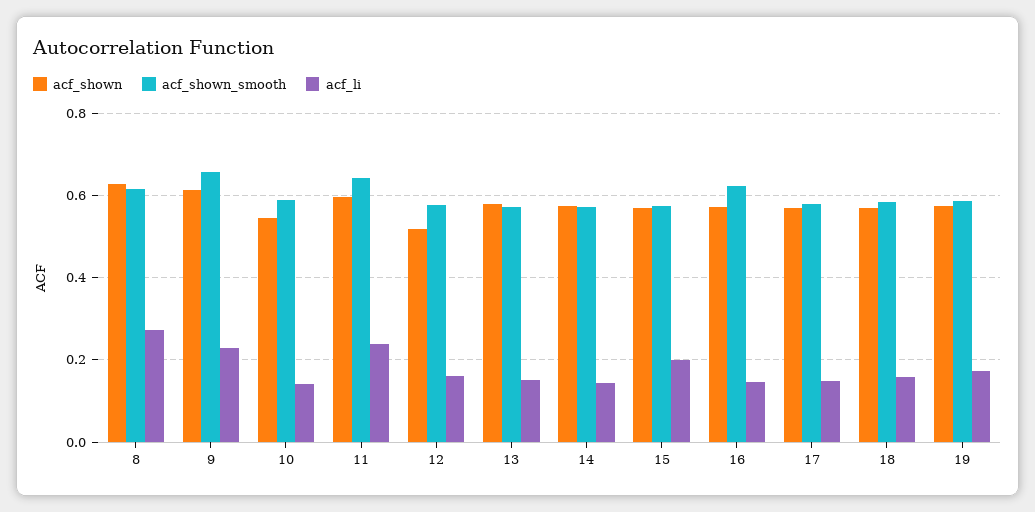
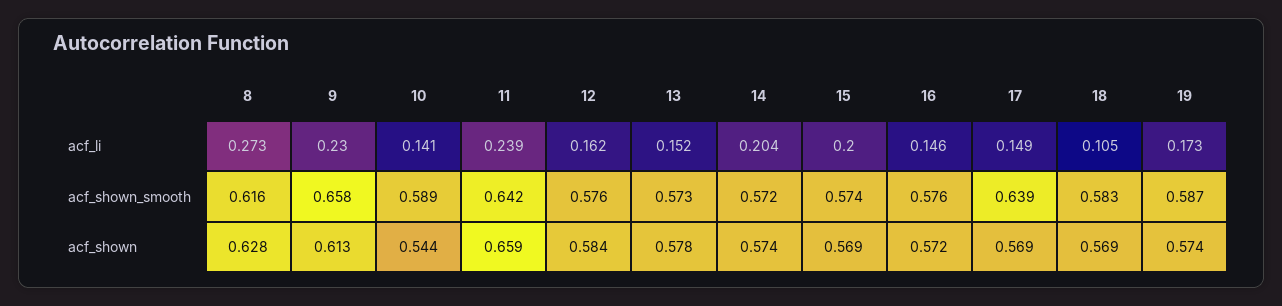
  {
    "acf_shown": {
      "8": 0.628,
      "9": 0.613,
      "10": 0.544,
-     "11": 0.6,
+     "11": 0.659,
-     "12": 0.52,
+     "12": 0.584,
      "13": 0.578,
      "14": 0.574,
      "15": 0.569,
      "16": 0.572,
      "17": 0.569,
      "18": 0.569,
      "19": 0.574
    },
    "acf_shown_smooth": {
      "8": 0.616,
      "9": 0.658,
      "10": 0.589,
      "11": 0.642,
      "12": 0.576,
      "13": 0.573,
      "14": 0.572,
      "15": 0.574,
-     "16": 0.62,
+     "16": 0.576,
-     "17": 0.58,
+     "17": 0.639,
      "18": 0.583,
      "19": 0.587
    },
    "acf_li": {
      "8": 0.273,
      "9": 0.23,
      "10": 0.141,
      "11": 0.239,
      "12": 0.162,
      "13": 0.152,
-     "14": 0.14,
+     "14": 0.204,
      "15": 0.2,
      "16": 0.146,
      "17": 0.149,
-     "18": 0.16,
+     "18": 0.105,
      "19": 0.173
    }
  }

